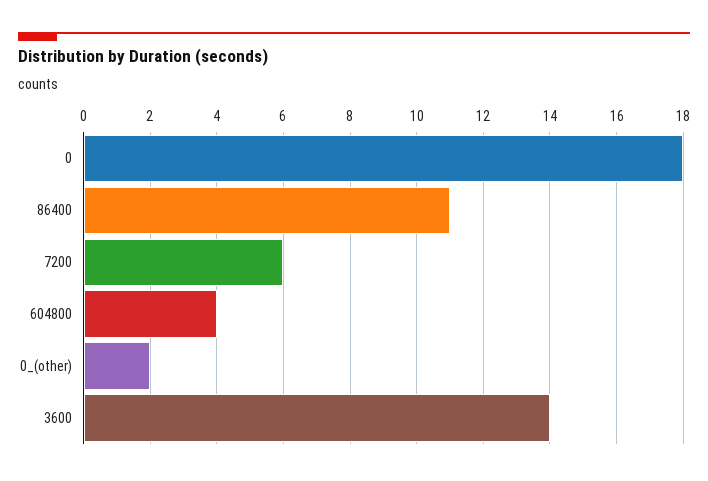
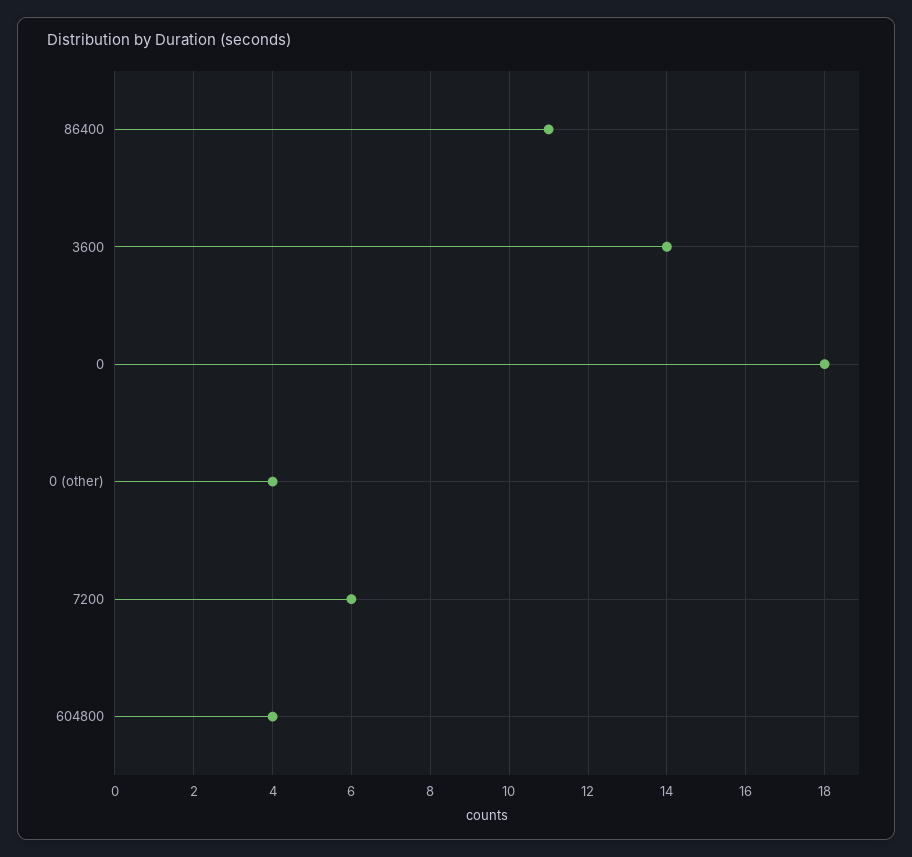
  {
    "0": 18,
    "86400": 11,
    "7200": 6,
    "604800": 4,
-   "0_(other)": 2,
+   "0_(other)": 4,
    "3600": 14
  }

